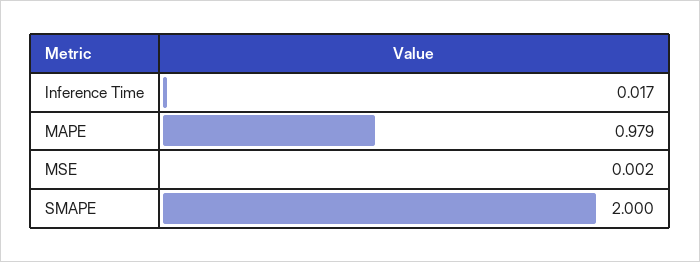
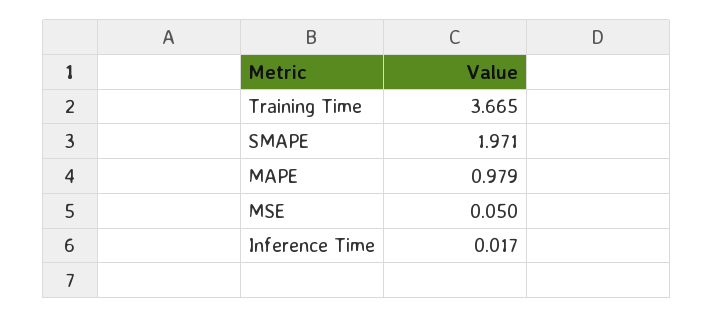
  {
    "Inference Time": 0.017,
    "MAPE": 0.979,
-   "MSE": 0.002,
+   "MSE": 0.05,
-   "SMAPE": 2
+   "SMAPE": 1.971,
+   "Training Time": 3.665
  }

